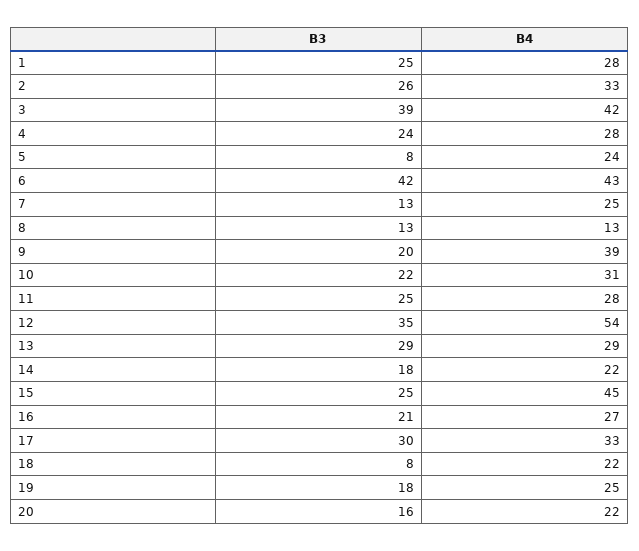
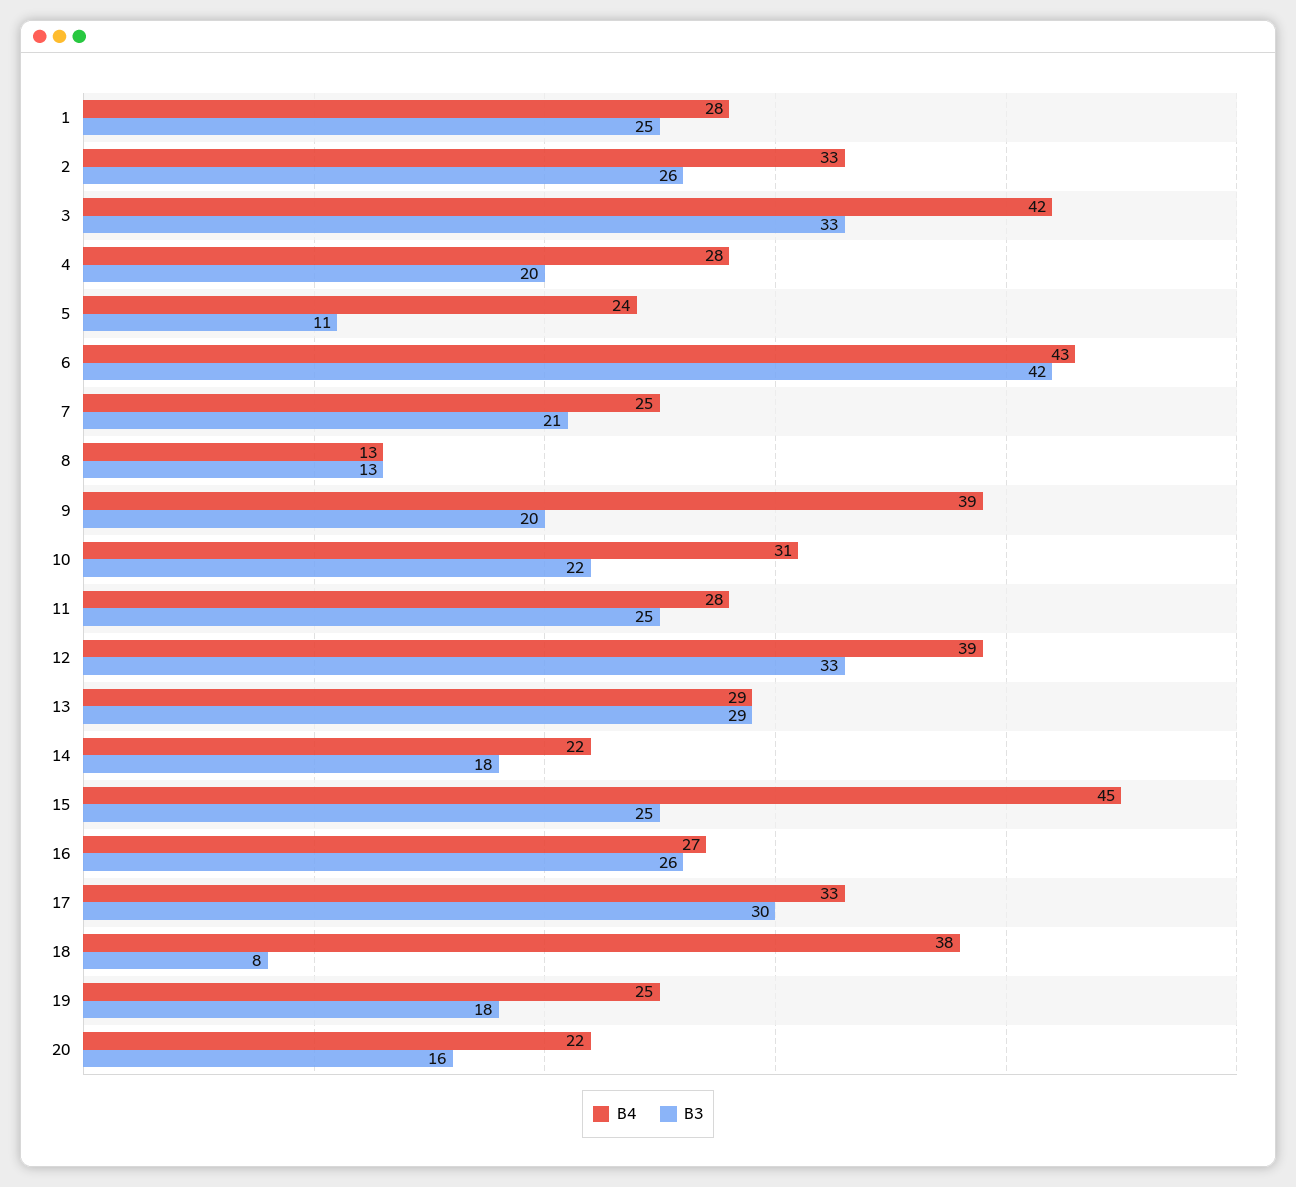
  {
    "B3": {
      "1": 25,
      "2": 26,
-     "3": 39,
+     "3": 33,
-     "4": 24,
+     "4": 20,
-     "5": 8,
+     "5": 11,
      "6": 42,
-     "7": 13,
+     "7": 21,
      "8": 13,
      "9": 20,
      "10": 22,
      "11": 25,
-     "12": 35,
+     "12": 33,
      "13": 29,
      "14": 18,
      "15": 25,
-     "16": 21,
+     "16": 26,
      "17": 30,
      "18": 8,
      "19": 18,
      "20": 16
    },
    "B4": {
      "1": 28,
      "2": 33,
      "3": 42,
      "4": 28,
      "5": 24,
      "6": 43,
      "7": 25,
      "8": 13,
      "9": 39,
      "10": 31,
      "11": 28,
-     "12": 54,
+     "12": 39,
      "13": 29,
      "14": 22,
      "15": 45,
      "16": 27,
      "17": 33,
-     "18": 22,
+     "18": 38,
      "19": 25,
      "20": 22
    }
  }

